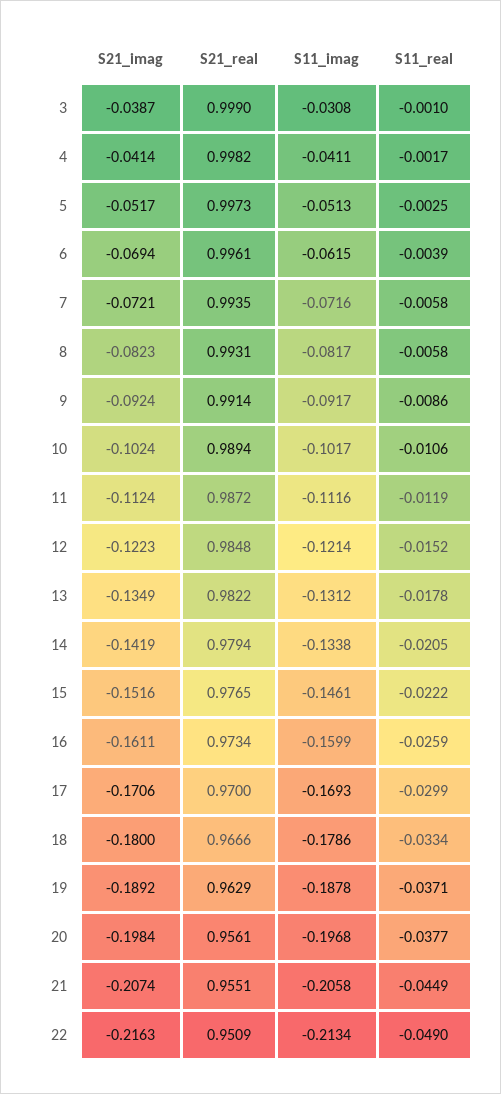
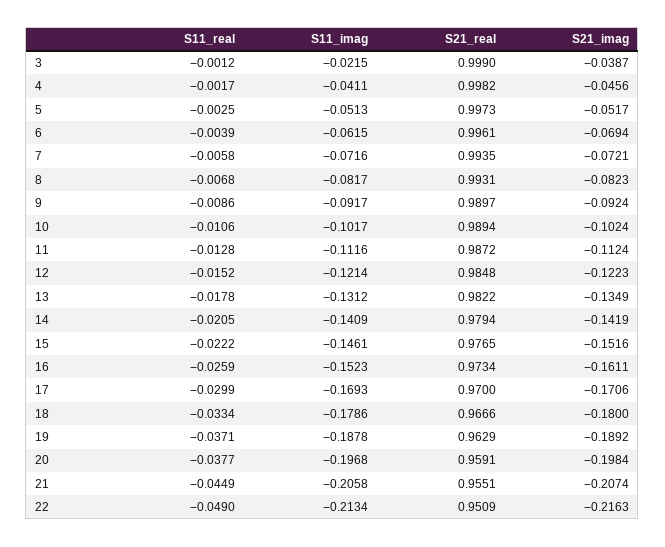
  {
    "S21_imag": {
      "3": -0.0387,
-     "4": -0.0414,
+     "4": -0.0456,
      "5": -0.0517,
      "6": -0.0694,
      "7": -0.0721,
      "8": -0.0823,
      "9": -0.0924,
      "10": -0.1024,
      "11": -0.1124,
      "12": -0.1223,
      "13": -0.1349,
      "14": -0.1419,
      "15": -0.1516,
      "16": -0.1611,
      "17": -0.1706,
      "18": -0.18,
      "19": -0.1892,
      "20": -0.1984,
      "21": -0.2074,
      "22": -0.2163
    },
    "S21_real": {
      "3": 0.999,
      "4": 0.9982,
      "5": 0.9973,
      "6": 0.9961,
      "7": 0.9935,
      "8": 0.9931,
-     "9": 0.9914,
+     "9": 0.9897,
      "10": 0.9894,
      "11": 0.9872,
      "12": 0.9848,
      "13": 0.9822,
      "14": 0.9794,
      "15": 0.9765,
      "16": 0.9734,
      "17": 0.97,
      "18": 0.9666,
      "19": 0.9629,
-     "20": 0.9561,
+     "20": 0.9591,
      "21": 0.9551,
      "22": 0.9509
    },
    "S11_imag": {
-     "3": -0.0308,
+     "3": -0.0215,
      "4": -0.0411,
      "5": -0.0513,
      "6": -0.0615,
      "7": -0.0716,
      "8": -0.0817,
      "9": -0.0917,
      "10": -0.1017,
      "11": -0.1116,
      "12": -0.1214,
      "13": -0.1312,
-     "14": -0.1338,
+     "14": -0.1409,
      "15": -0.1461,
-     "16": -0.1599,
+     "16": -0.1523,
      "17": -0.1693,
      "18": -0.1786,
      "19": -0.1878,
      "20": -0.1968,
      "21": -0.2058,
      "22": -0.2134
    },
    "S11_real": {
-     "3": -0.001,
+     "3": -0.0012,
      "4": -0.0017,
      "5": -0.0025,
      "6": -0.0039,
      "7": -0.0058,
-     "8": -0.0058,
+     "8": -0.0068,
      "9": -0.0086,
      "10": -0.0106,
-     "11": -0.0119,
+     "11": -0.0128,
      "12": -0.0152,
      "13": -0.0178,
      "14": -0.0205,
      "15": -0.0222,
      "16": -0.0259,
      "17": -0.0299,
      "18": -0.0334,
      "19": -0.0371,
      "20": -0.0377,
      "21": -0.0449,
      "22": -0.049
    }
  }

